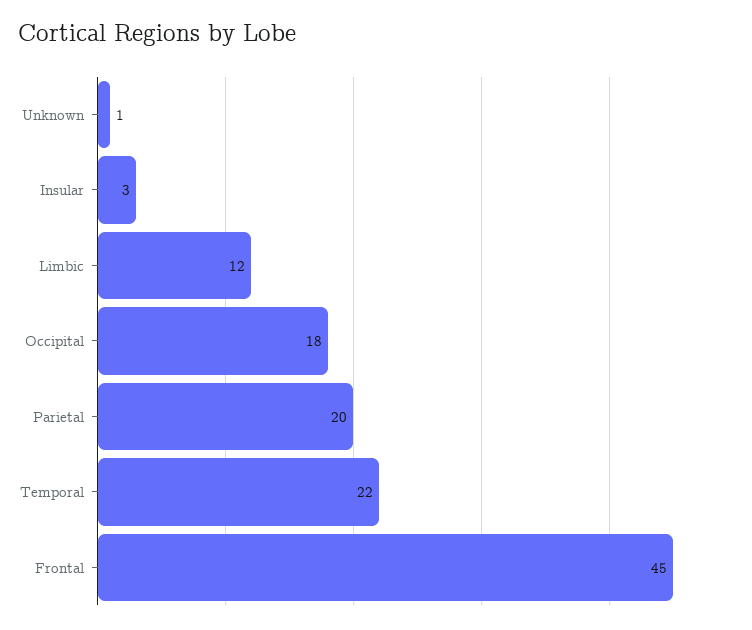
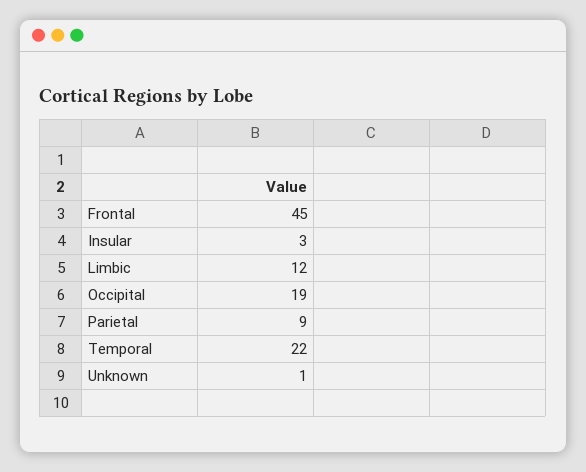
  {
    "Unknown": 1,
    "Insular": 3,
    "Limbic": 12,
-   "Occipital": 18,
+   "Occipital": 19,
-   "Parietal": 20,
+   "Parietal": 9,
    "Temporal": 22,
    "Frontal": 45
  }

